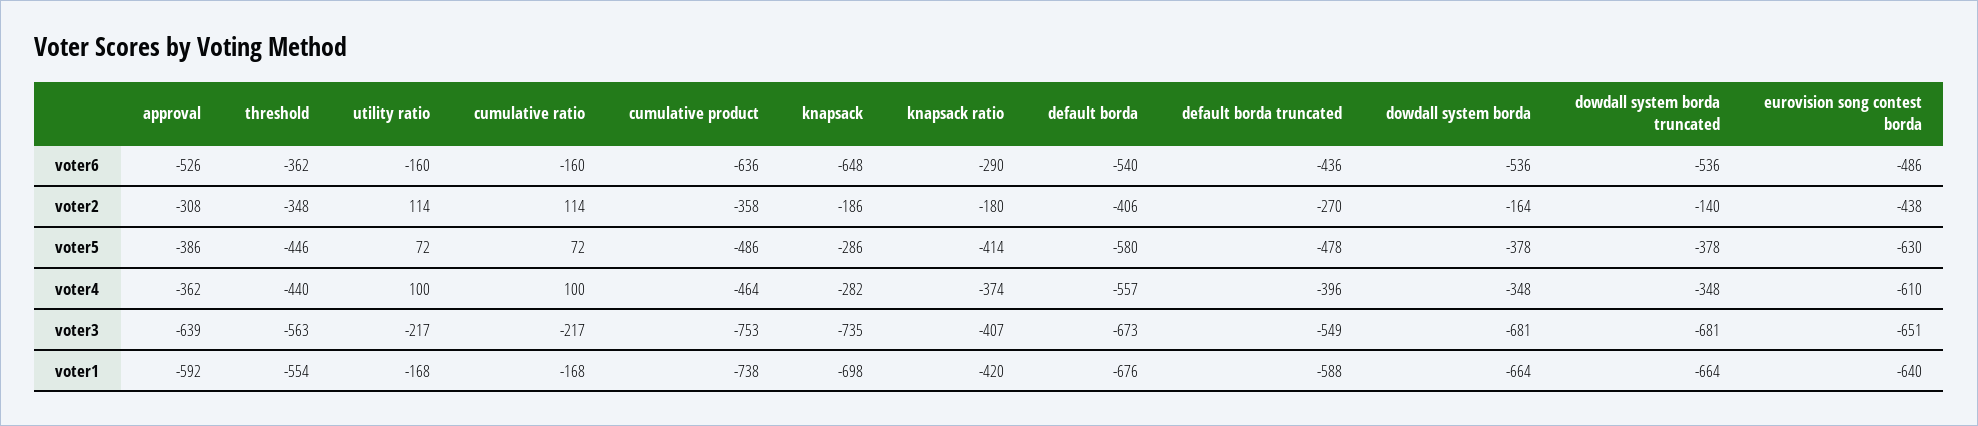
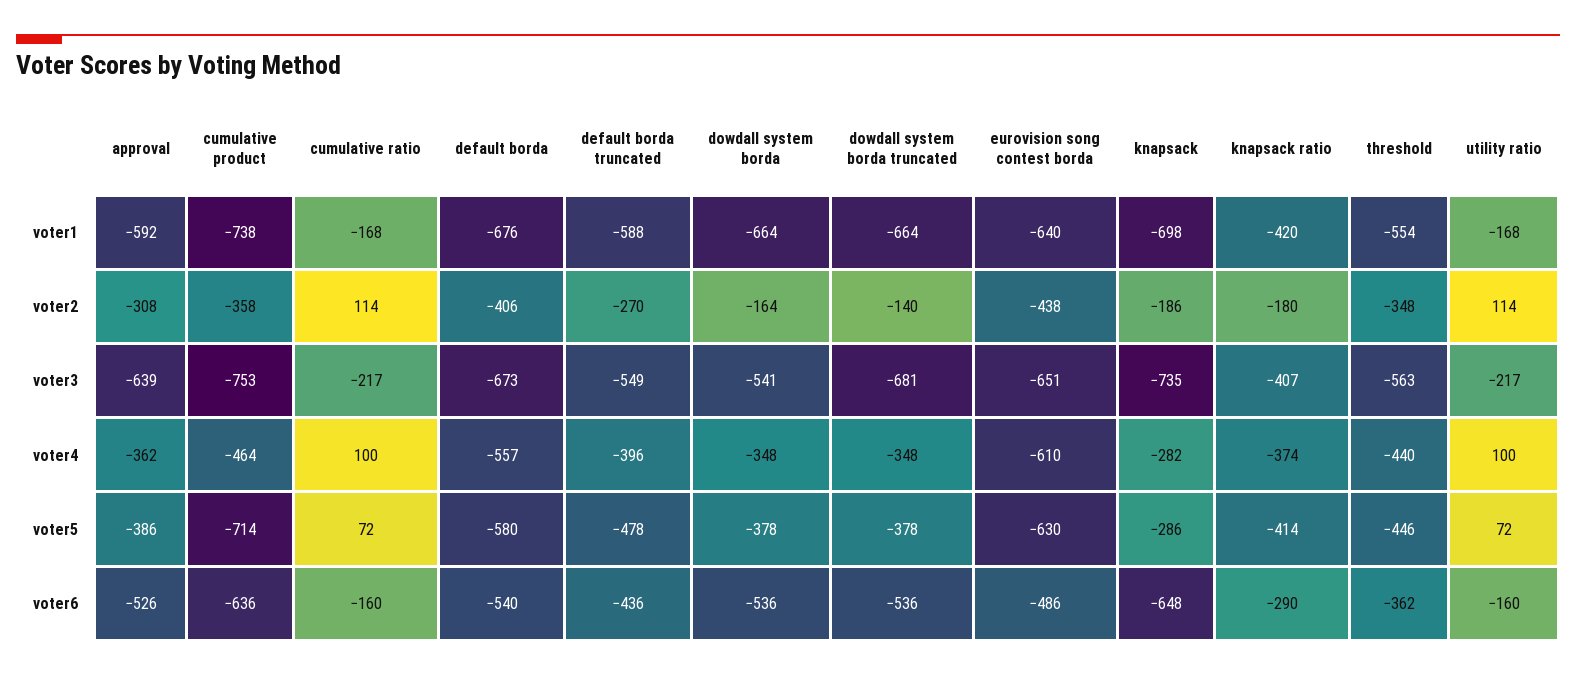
  {
    "approval": {
      "voter6": -526,
      "voter2": -308,
      "voter5": -386,
      "voter4": -362,
      "voter3": -639,
      "voter1": -592
    },
    "threshold": {
      "voter6": -362,
      "voter2": -348,
      "voter5": -446,
      "voter4": -440,
      "voter3": -563,
      "voter1": -554
    },
    "utility ratio": {
      "voter6": -160,
      "voter2": 114,
      "voter5": 72,
      "voter4": 100,
      "voter3": -217,
      "voter1": -168
    },
    "cumulative ratio": {
      "voter6": -160,
      "voter2": 114,
      "voter5": 72,
      "voter4": 100,
      "voter3": -217,
      "voter1": -168
    },
    "cumulative product": {
      "voter6": -636,
      "voter2": -358,
-     "voter5": -486,
+     "voter5": -714,
      "voter4": -464,
      "voter3": -753,
      "voter1": -738
    },
    "knapsack": {
      "voter6": -648,
      "voter2": -186,
      "voter5": -286,
      "voter4": -282,
      "voter3": -735,
      "voter1": -698
    },
    "knapsack ratio": {
      "voter6": -290,
      "voter2": -180,
      "voter5": -414,
      "voter4": -374,
      "voter3": -407,
      "voter1": -420
    },
    "default borda": {
      "voter6": -540,
      "voter2": -406,
      "voter5": -580,
      "voter4": -557,
      "voter3": -673,
      "voter1": -676
    },
    "default borda truncated": {
      "voter6": -436,
      "voter2": -270,
      "voter5": -478,
      "voter4": -396,
      "voter3": -549,
      "voter1": -588
    },
    "dowdall system borda": {
      "voter6": -536,
      "voter2": -164,
      "voter5": -378,
      "voter4": -348,
-     "voter3": -681,
+     "voter3": -541,
      "voter1": -664
    },
    "dowdall system borda truncated": {
      "voter6": -536,
      "voter2": -140,
      "voter5": -378,
      "voter4": -348,
      "voter3": -681,
      "voter1": -664
    },
    "eurovision song contest borda": {
      "voter6": -486,
      "voter2": -438,
      "voter5": -630,
      "voter4": -610,
      "voter3": -651,
      "voter1": -640
    }
  }

